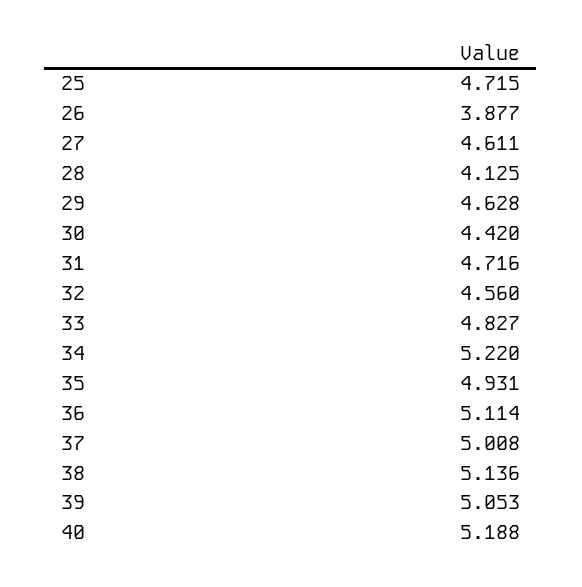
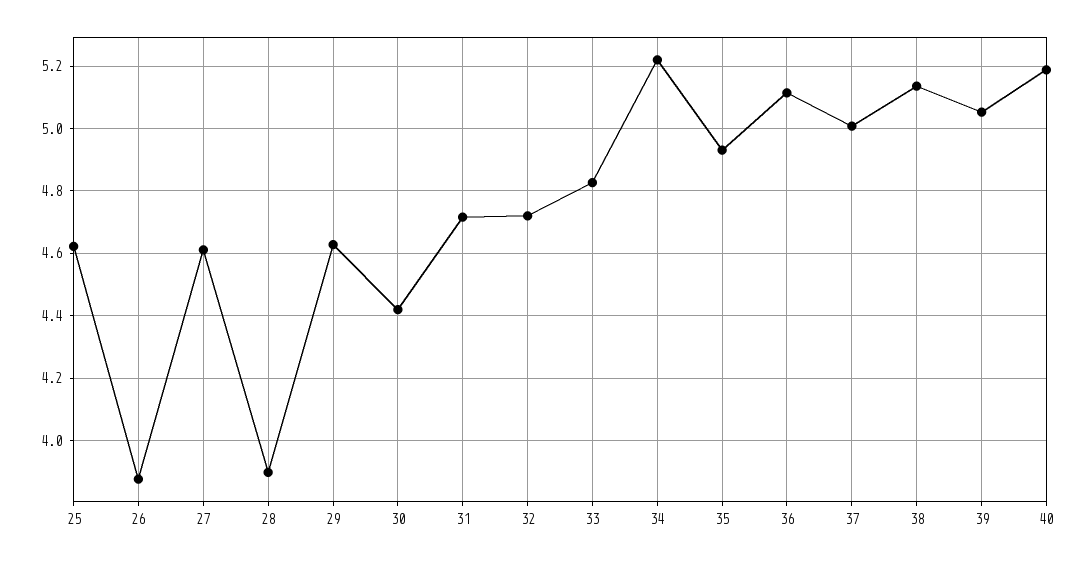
  {
-   "25": 4.715,
+   "25": 4.62,
    "26": 3.877,
    "27": 4.611,
-   "28": 4.125,
+   "28": 3.9,
    "29": 4.628,
    "30": 4.42,
    "31": 4.716,
-   "32": 4.56,
+   "32": 4.72,
    "33": 4.827,
    "34": 5.22,
    "35": 4.931,
    "36": 5.114,
    "37": 5.008,
    "38": 5.136,
    "39": 5.053,
    "40": 5.188
  }

